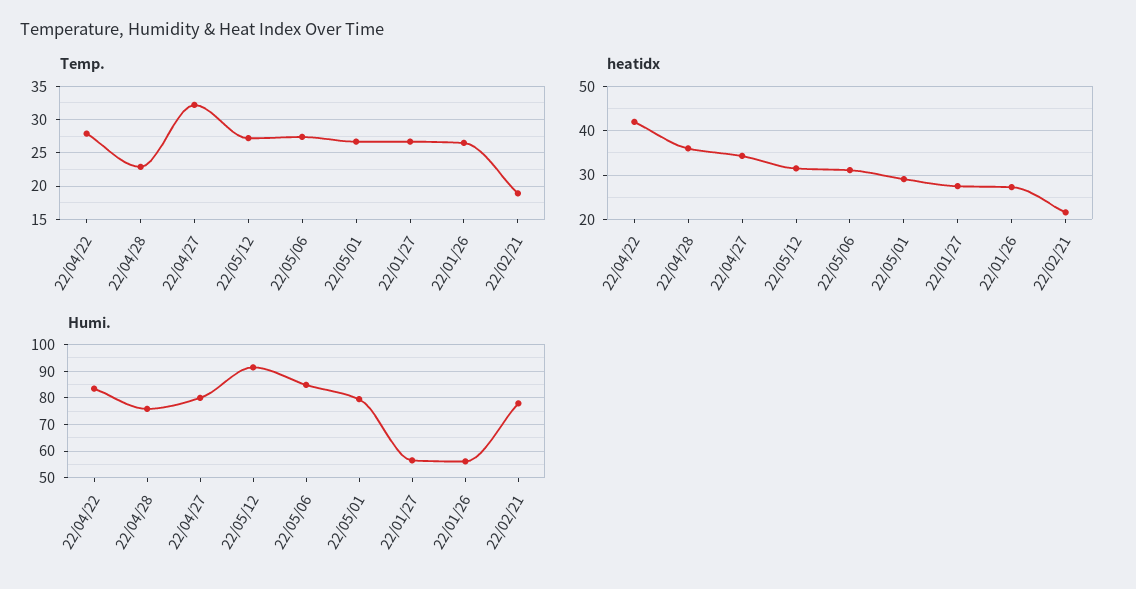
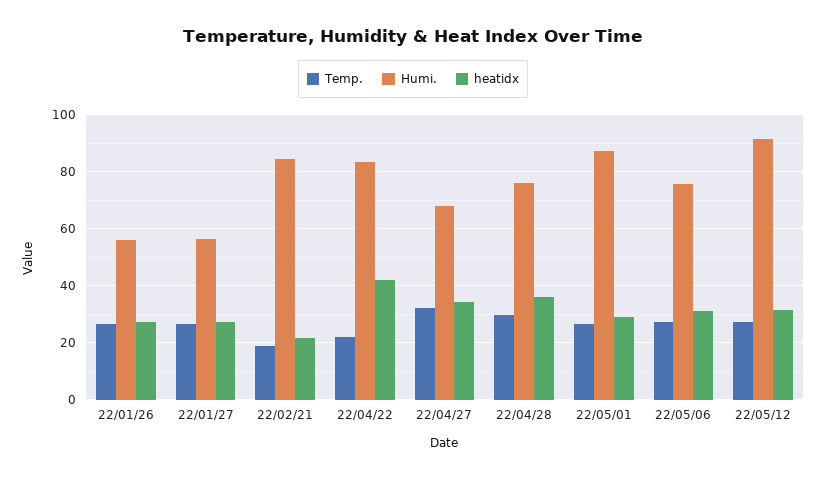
  {
    "Temp.": {
-     "22/04/22": 28,
+     "22/04/22": 22.5,
-     "22/04/28": 23,
+     "22/04/28": 30,
      "22/04/27": 32,
      "22/05/12": 27,
      "22/05/06": 27,
      "22/05/01": 27,
      "22/01/27": 27,
      "22/01/26": 27,
      "22/02/21": 19
    },
    "heatidx": {
      "22/04/22": 42,
      "22/04/28": 36,
      "22/04/27": 34,
      "22/05/12": 32,
      "22/05/06": 32,
      "22/05/01": 30,
      "22/01/27": 28,
      "22/01/26": 28,
      "22/02/21": 22
    },
    "Humi.": {
      "22/04/22": 82.5,
      "22/04/28": 75,
-     "22/04/27": 80,
+     "22/04/27": 67.5,
      "22/05/12": 92.5,
-     "22/05/06": 85,
+     "22/05/06": 75,
-     "22/05/01": 80,
+     "22/05/01": 87.5,
      "22/01/27": 57.5,
      "22/01/26": 55,
-     "22/02/21": 77.5
+     "22/02/21": 85
    }
  }

